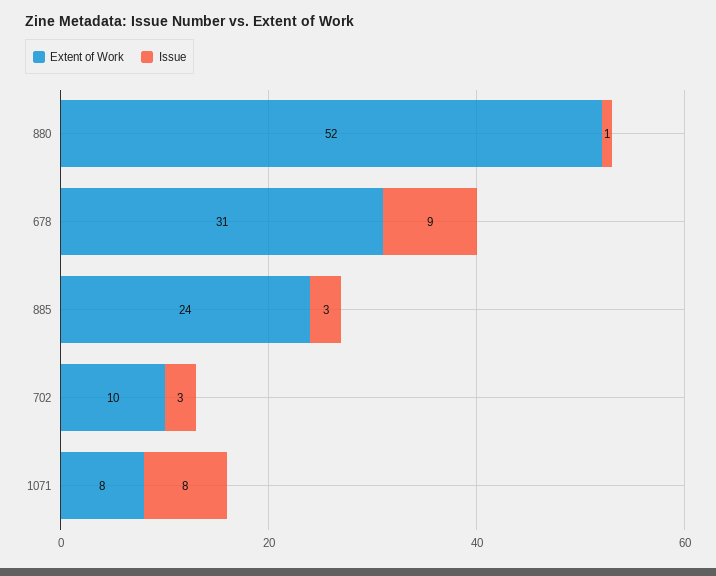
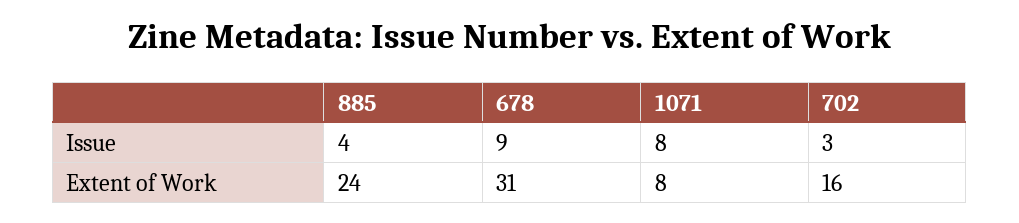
  {
    "Extent of Work": {
-     "880": 52,
      "678": 31,
      "885": 24,
-     "702": 10,
+     "702": 16,
      "1071": 8
    },
    "Issue": {
-     "880": 1,
      "678": 9,
-     "885": 3,
+     "885": 4,
      "702": 3,
      "1071": 8
    }
  }

